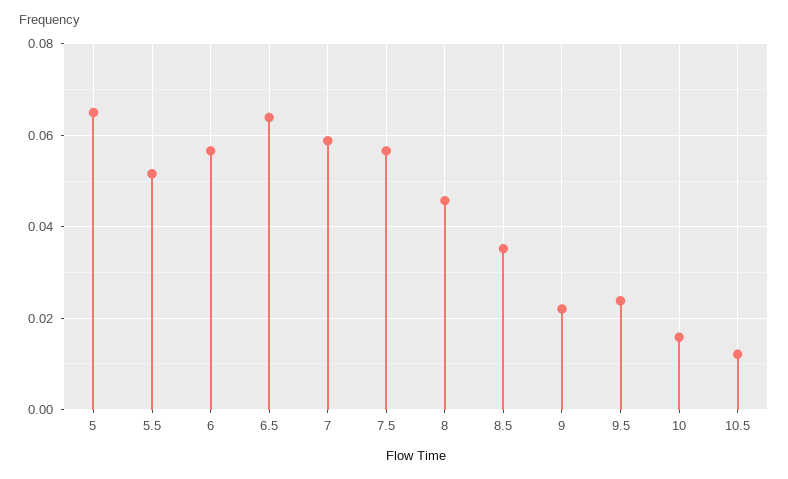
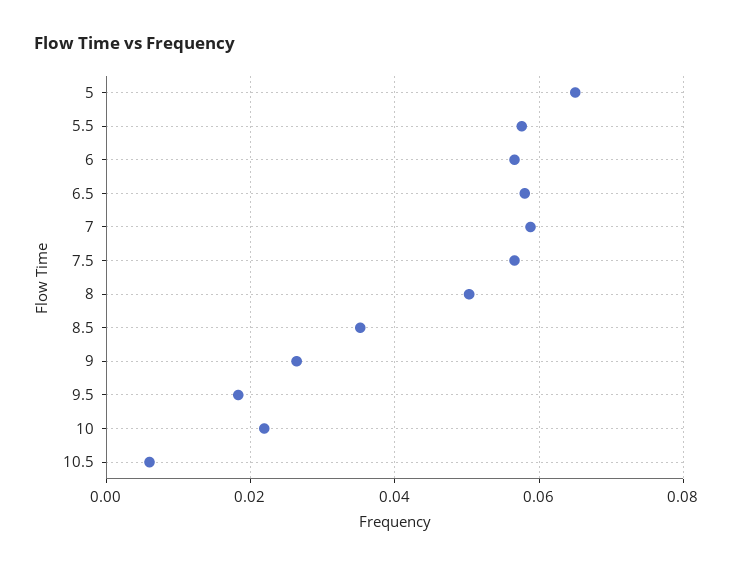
  {
    "5": 0.066,
-   "5.5": 0.052,
+   "5.5": 0.058,
    "6": 0.056,
-   "6.5": 0.064,
+   "6.5": 0.058,
    "7": 0.058,
    "7.5": 0.056,
-   "8": 0.046,
+   "8": 0.05,
    "8.5": 0.036,
-   "9": 0.022,
+   "9": 0.026,
-   "9.5": 0.024,
+   "9.5": 0.018,
-   "10": 0.016,
+   "10": 0.022,
-   "10.5": 0.012
+   "10.5": 0.006
  }

